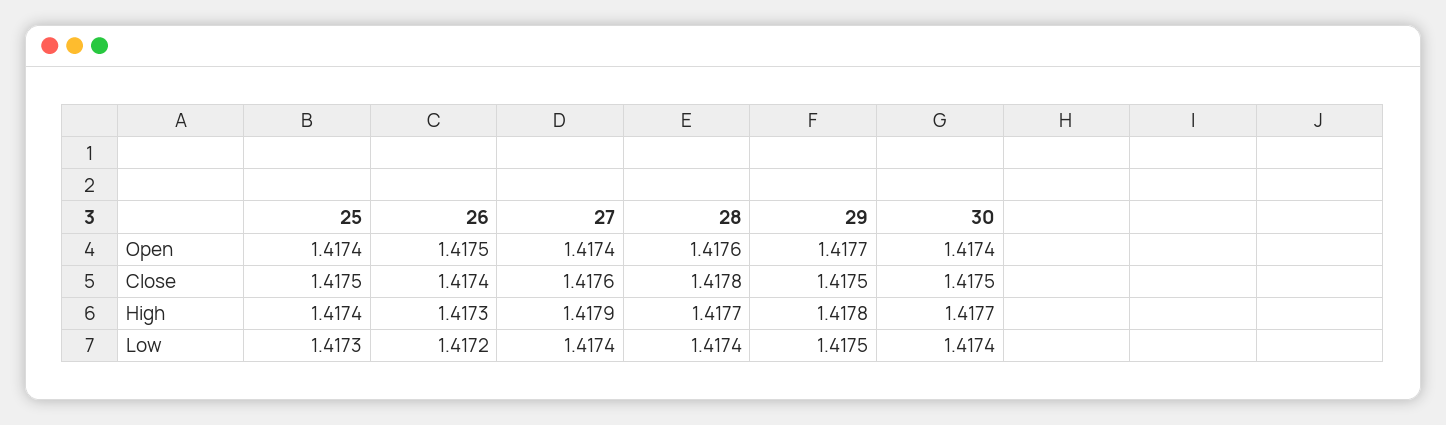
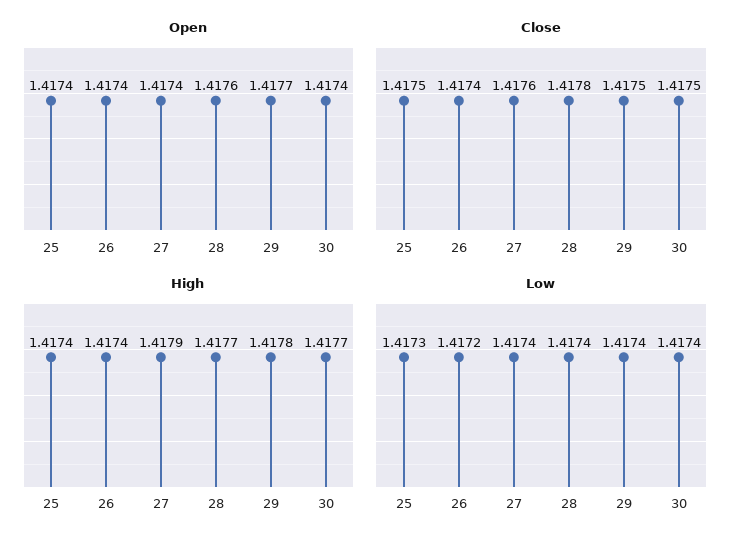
  {
    "Open": {
      "25": 1.4174,
-     "26": 1.4175,
+     "26": 1.4174,
      "27": 1.4174,
      "28": 1.4176,
      "29": 1.4177,
      "30": 1.4174
    },
    "Close": {
      "25": 1.4175,
      "26": 1.4174,
      "27": 1.4176,
      "28": 1.4178,
      "29": 1.4175,
      "30": 1.4175
    },
    "High": {
      "25": 1.4174,
-     "26": 1.4173,
+     "26": 1.4174,
      "27": 1.4179,
      "28": 1.4177,
      "29": 1.4178,
      "30": 1.4177
    },
    "Low": {
      "25": 1.4173,
      "26": 1.4172,
      "27": 1.4174,
      "28": 1.4174,
-     "29": 1.4175,
+     "29": 1.4174,
      "30": 1.4174
    }
  }

